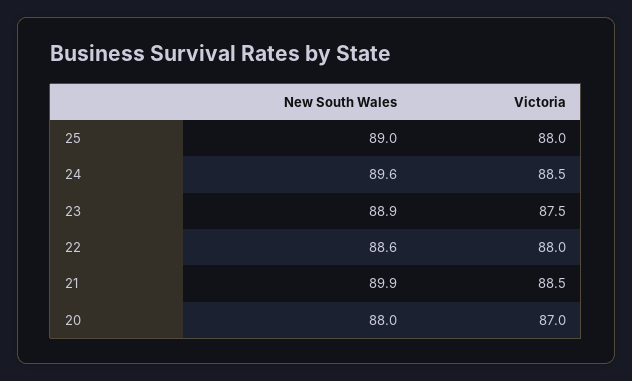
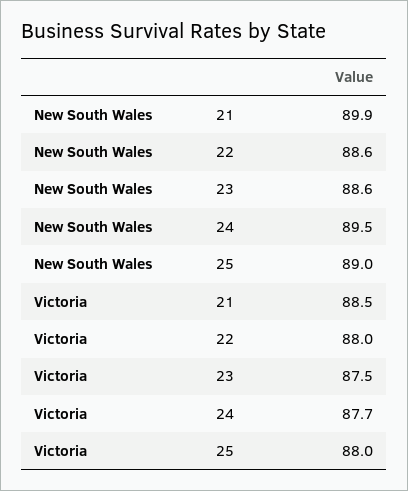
  {
    "New South Wales": {
      "25": 89,
-     "24": 89.6,
+     "24": 89.5,
-     "23": 88.9,
+     "23": 88.6,
      "22": 88.6,
-     "21": 89.9,
+     "21": 89.9
-     "20": 88
    },
    "Victoria": {
      "25": 88,
-     "24": 88.5,
+     "24": 87.7,
      "23": 87.5,
      "22": 88,
-     "21": 88.5,
+     "21": 88.5
-     "20": 87
    }
  }

